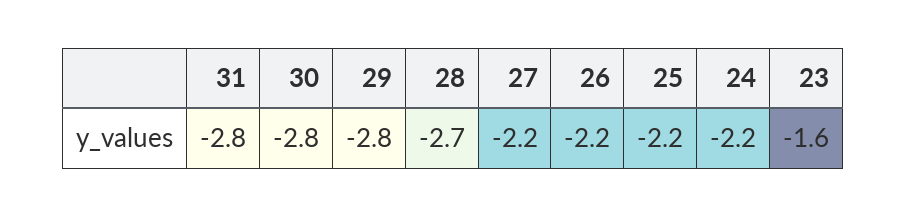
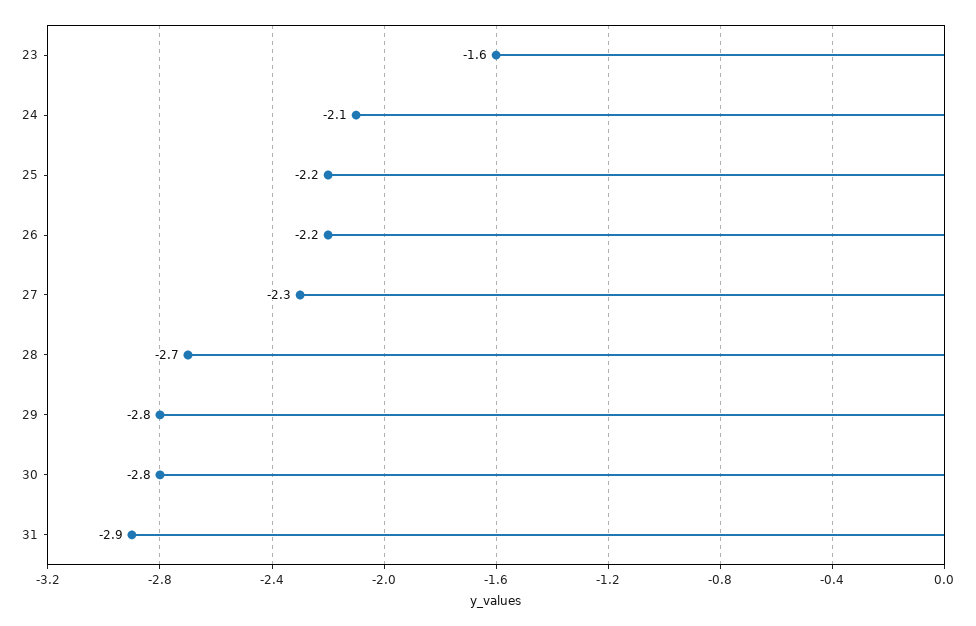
  {
-   "31": -2.8,
+   "31": -2.9,
    "30": -2.8,
    "29": -2.8,
    "28": -2.7,
-   "27": -2.2,
+   "27": -2.3,
    "26": -2.2,
    "25": -2.2,
-   "24": -2.2,
+   "24": -2.1,
    "23": -1.6
  }

